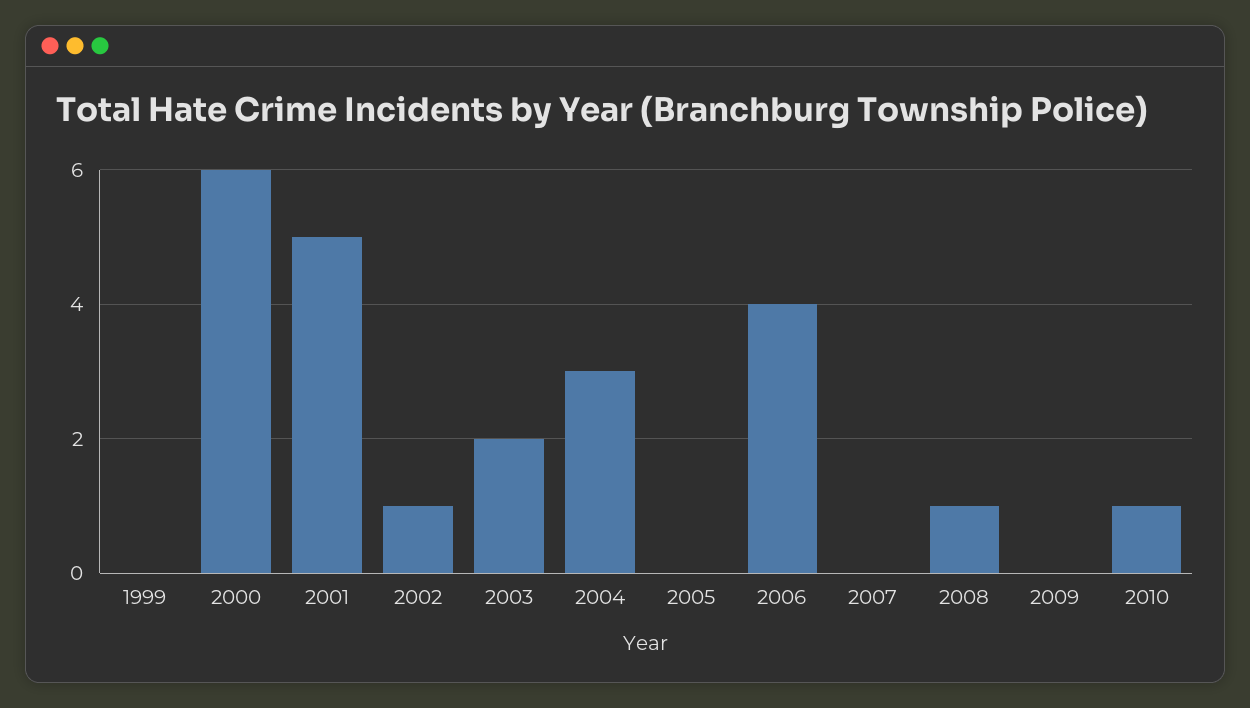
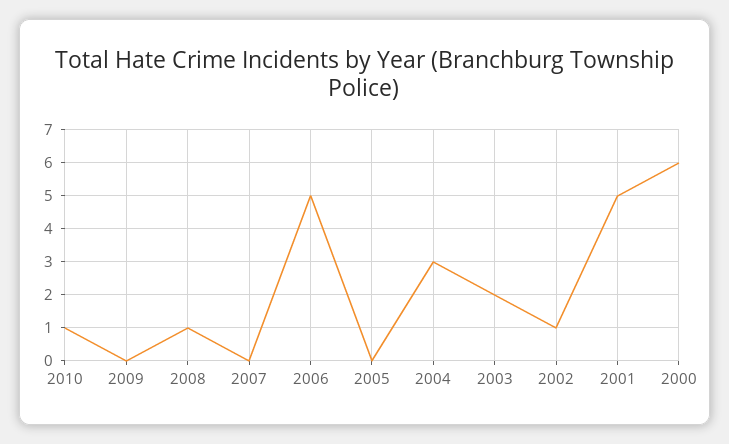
  {
-   "1999": 0,
    "2000": 6,
    "2001": 5,
    "2002": 1,
    "2003": 2,
    "2004": 3,
    "2005": 0,
-   "2006": 4,
+   "2006": 5,
    "2007": 0,
    "2008": 1,
    "2009": 0,
    "2010": 1
  }

